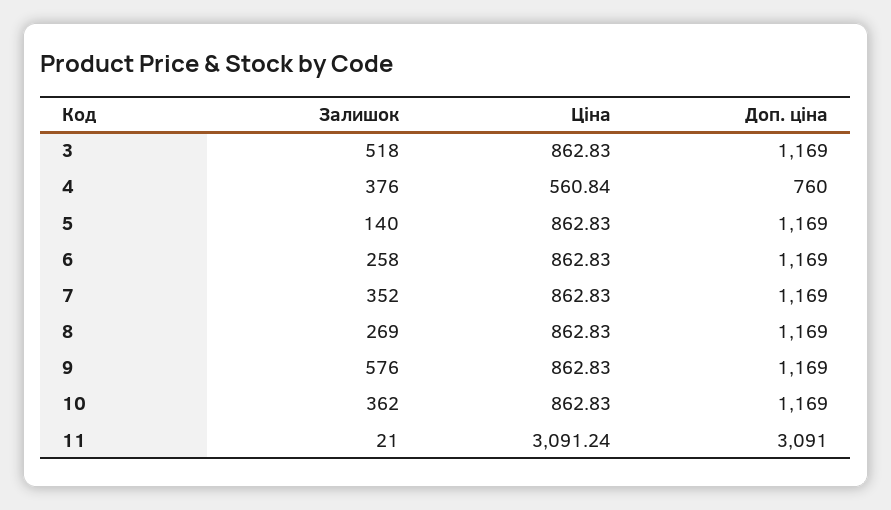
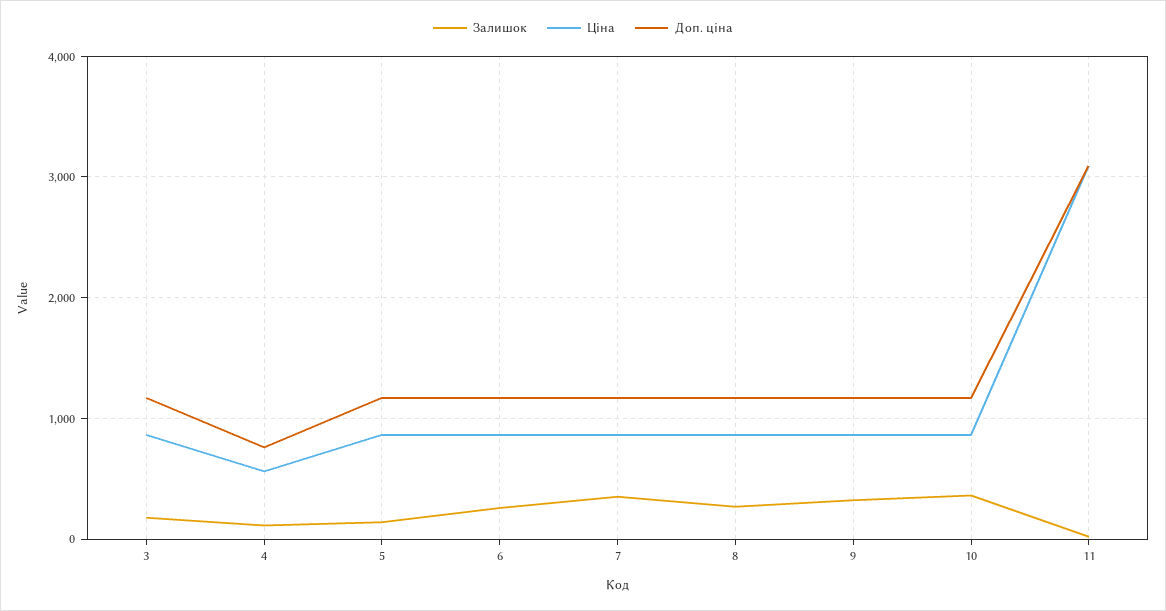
  {
    "Залишок": {
-     "3": 518,
+     "3": 200,
-     "4": 376,
+     "4": 100,
      "5": 140,
      "6": 258,
      "7": 352,
      "8": 269,
-     "9": 576,
+     "9": 300,
      "10": 362,
      "11": 21
    },
    "Ціна": {
      "3": 862.83,
      "4": 560.84,
      "5": 862.83,
      "6": 862.83,
      "7": 862.83,
      "8": 862.83,
      "9": 862.83,
      "10": 862.83,
      "11": 3091.24
    },
    "Доп. ціна": {
      "3": 1169,
      "4": 760,
      "5": 1169,
      "6": 1169,
      "7": 1169,
      "8": 1169,
      "9": 1169,
      "10": 1169,
      "11": 3091
    }
  }

